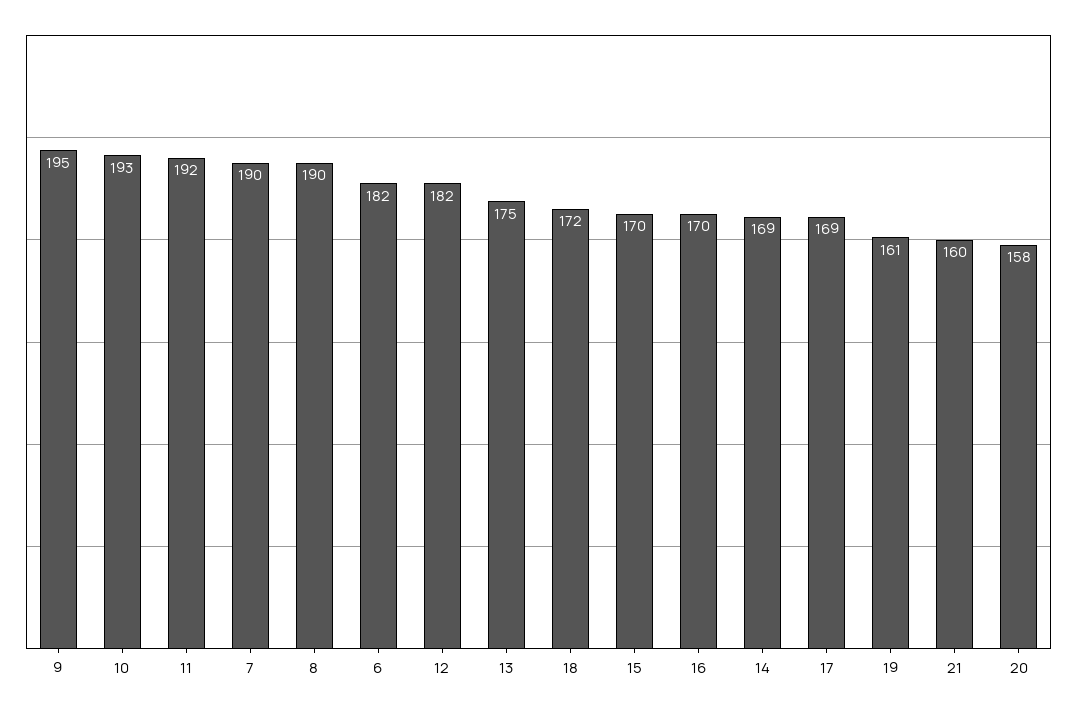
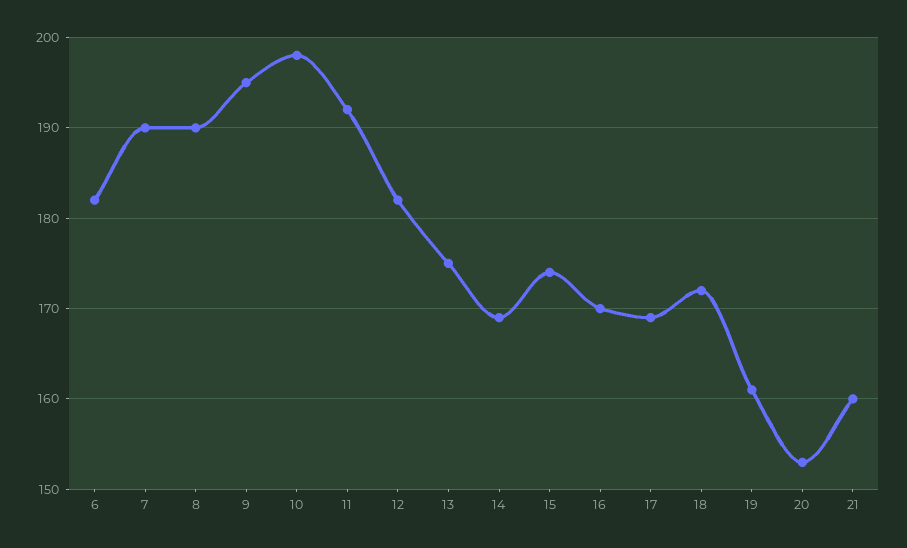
  {
    "9": 195,
-   "10": 193,
+   "10": 198,
    "11": 192,
    "7": 190,
    "8": 190,
    "6": 182,
    "12": 182,
    "13": 175,
    "18": 172,
-   "15": 170,
+   "15": 174,
    "16": 170,
    "14": 169,
    "17": 169,
    "19": 161,
    "21": 160,
-   "20": 158
+   "20": 153
  }

